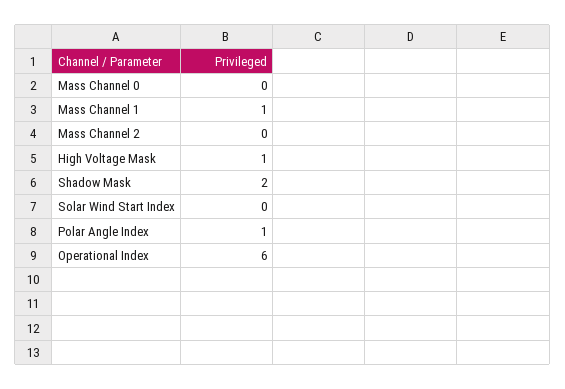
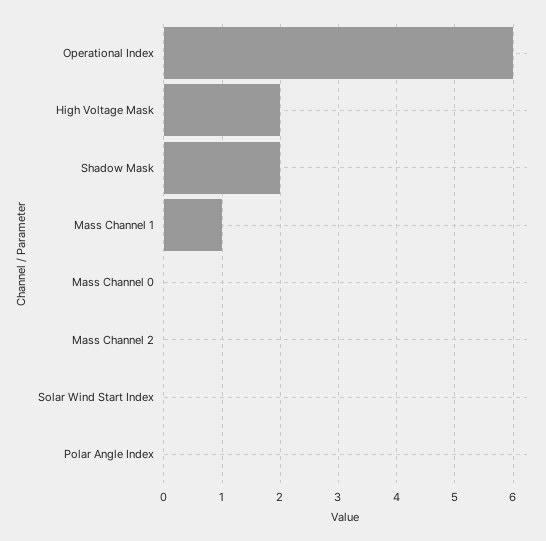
  {
    "Mass Channel 0": 0,
    "Mass Channel 1": 1,
    "Mass Channel 2": 0,
-   "High Voltage Mask": 1,
+   "High Voltage Mask": 2,
    "Shadow Mask": 2,
    "Solar Wind Start Index": 0,
-   "Polar Angle Index": 1,
+   "Polar Angle Index": 0,
    "Operational Index": 6
  }

